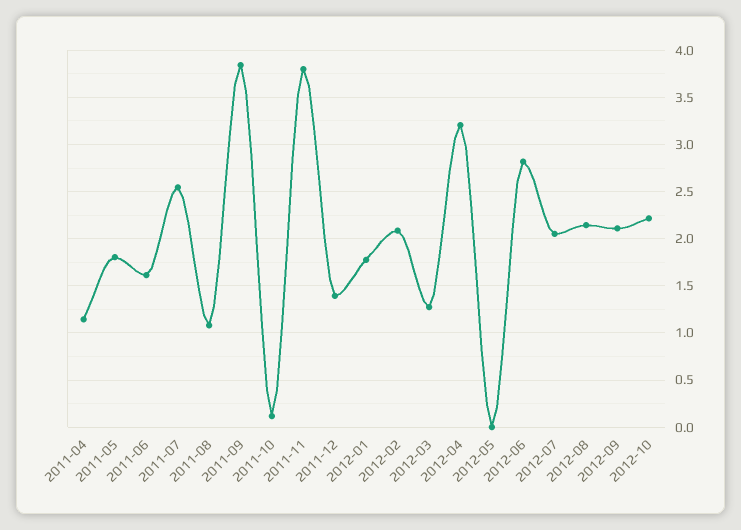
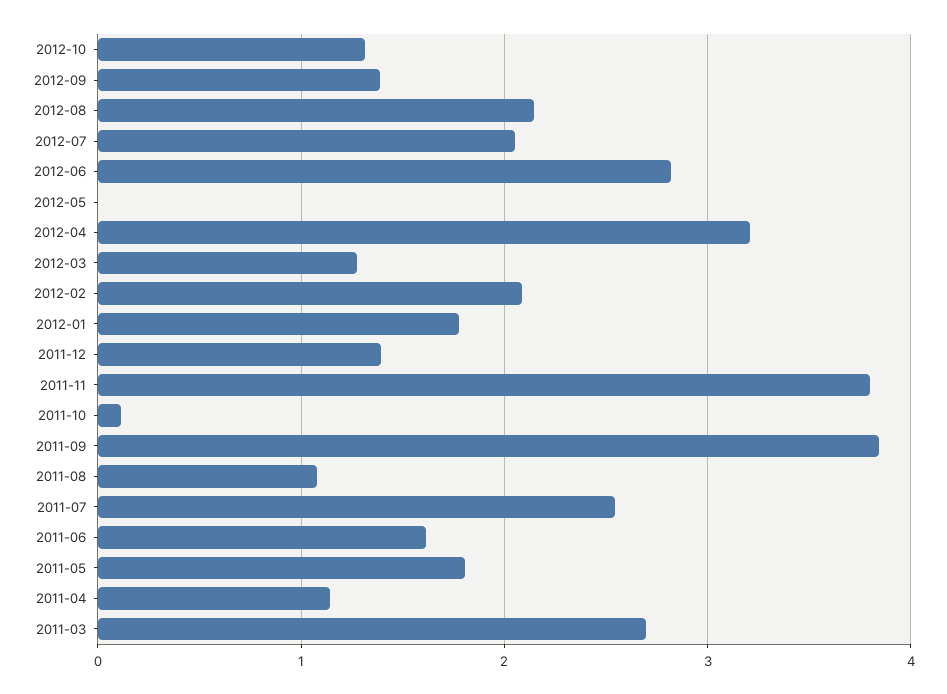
  {
    "2011-04": 1.1,
    "2011-05": 1.8,
    "2011-06": 1.6,
    "2011-07": 2.5,
    "2011-08": 1.1,
    "2011-09": 3.8,
    "2011-10": 0.1,
    "2011-11": 3.8,
    "2011-12": 1.4,
    "2012-01": 1.8,
    "2012-02": 2.1,
    "2012-03": 1.3,
    "2012-04": 3.2,
    "2012-05": 0,
    "2012-06": 2.8,
    "2012-07": 2.1,
    "2012-08": 2.1,
-   "2012-09": 2.1,
+   "2012-09": 1.4,
-   "2012-10": 2.2
+   "2012-10": 1.3,
+   "2011-03": 2.7
  }

